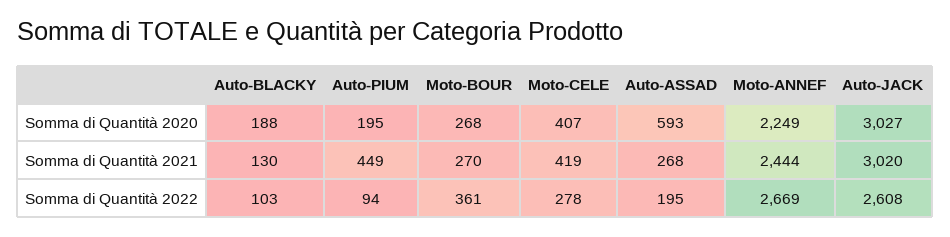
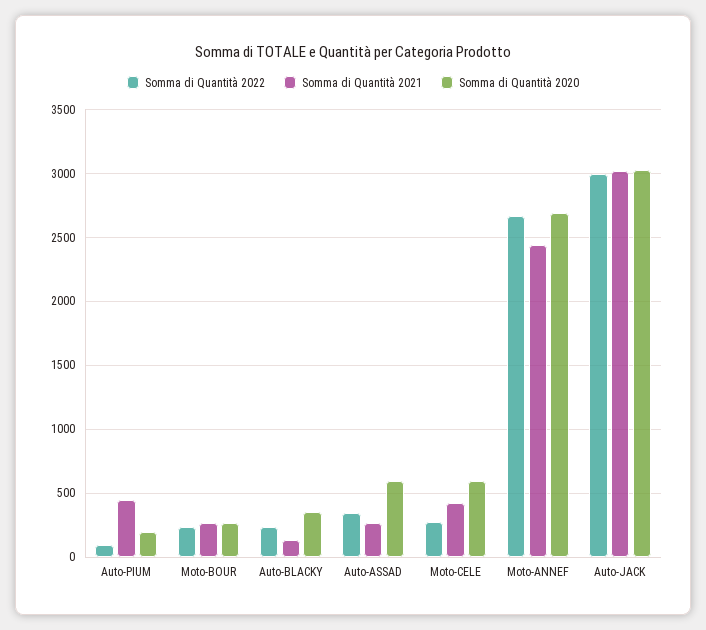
  {
    "Somma di Quantità 2020": {
-     "Auto-BLACKY": 188,
+     "Auto-BLACKY": 350,
      "Auto-PIUM": 195,
      "Moto-BOUR": 268,
-     "Moto-CELE": 407,
+     "Moto-CELE": 600,
      "Auto-ASSAD": 593,
-     "Moto-ANNEF": 2249,
+     "Moto-ANNEF": 2700,
      "Auto-JACK": 3027
    },
    "Somma di Quantità 2021": {
      "Auto-BLACKY": 130,
      "Auto-PIUM": 449,
      "Moto-BOUR": 270,
      "Moto-CELE": 419,
      "Auto-ASSAD": 268,
      "Moto-ANNEF": 2444,
      "Auto-JACK": 3020
    },
    "Somma di Quantità 2022": {
-     "Auto-BLACKY": 103,
+     "Auto-BLACKY": 250,
      "Auto-PIUM": 94,
-     "Moto-BOUR": 361,
+     "Moto-BOUR": 250,
      "Moto-CELE": 278,
-     "Auto-ASSAD": 195,
+     "Auto-ASSAD": 350,
      "Moto-ANNEF": 2669,
-     "Auto-JACK": 2608
+     "Auto-JACK": 3000
    }
  }

